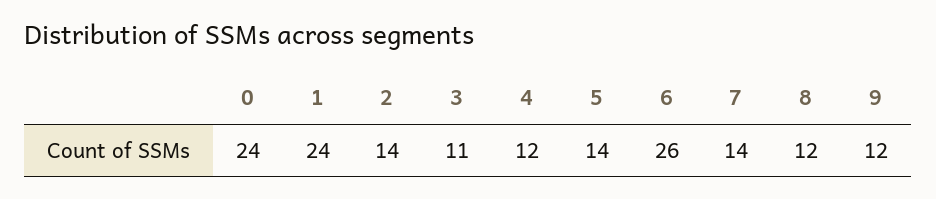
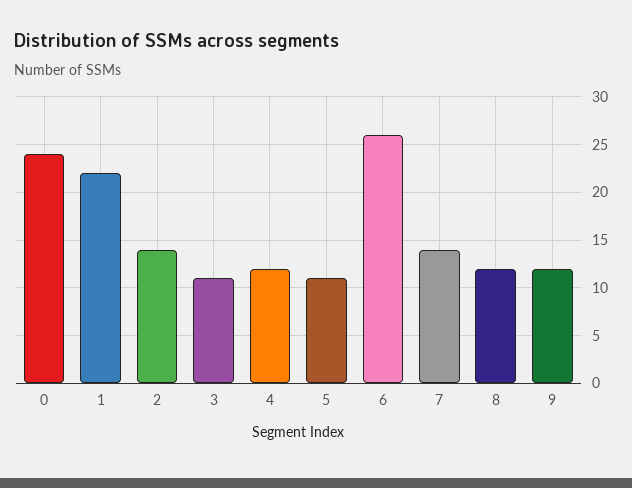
  {
    "0": 24,
-   "1": 24,
+   "1": 22,
    "2": 14,
    "3": 11,
    "4": 12,
-   "5": 14,
+   "5": 11,
    "6": 26,
    "7": 14,
    "8": 12,
    "9": 12
  }

